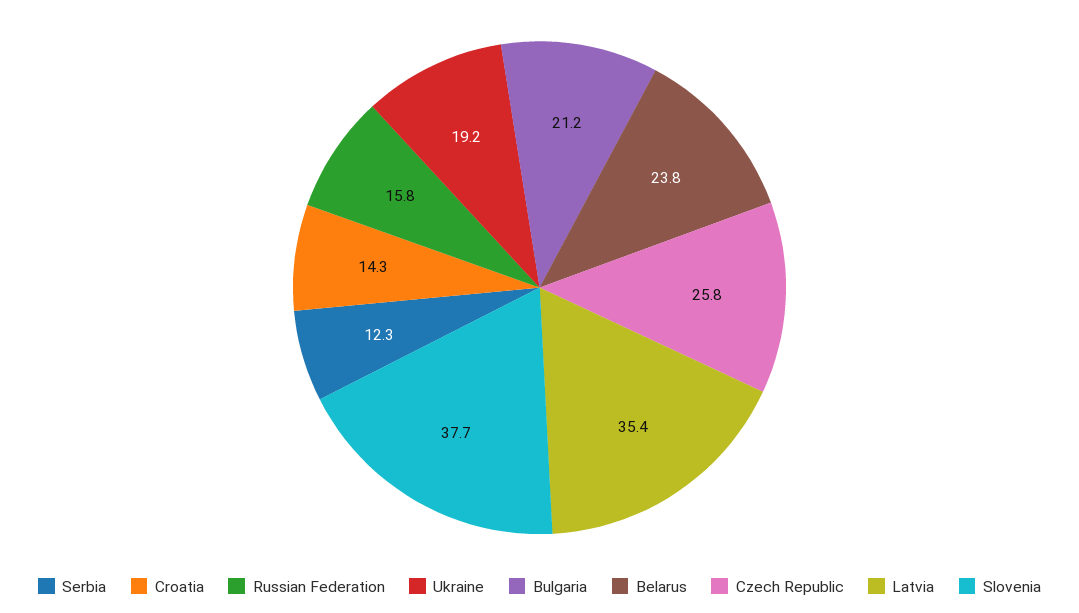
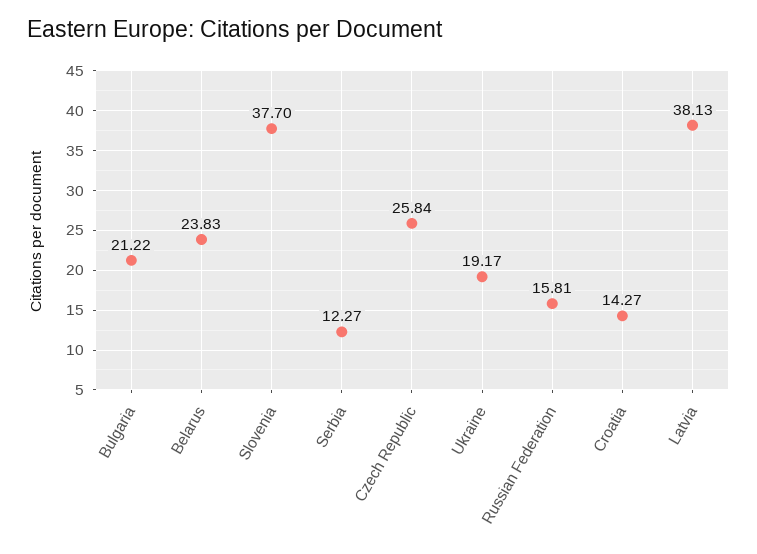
  {
    "Serbia": 12.27,
    "Croatia": 14.27,
    "Russian Federation": 15.81,
    "Ukraine": 19.17,
    "Bulgaria": 21.22,
    "Belarus": 23.83,
    "Czech Republic": 25.84,
-   "Latvia": 35.4,
+   "Latvia": 38.13,
    "Slovenia": 37.7
  }

